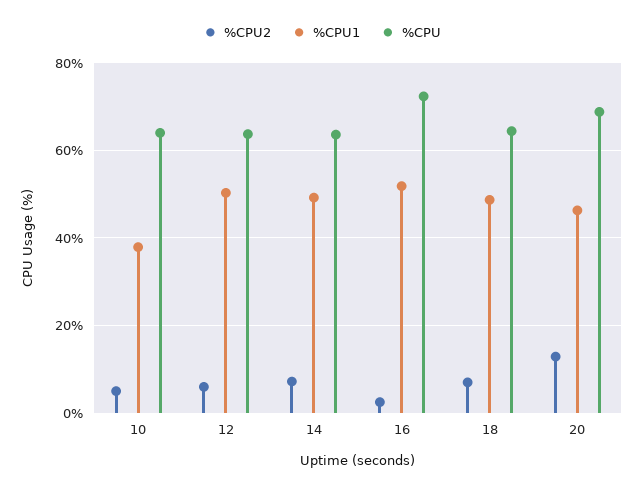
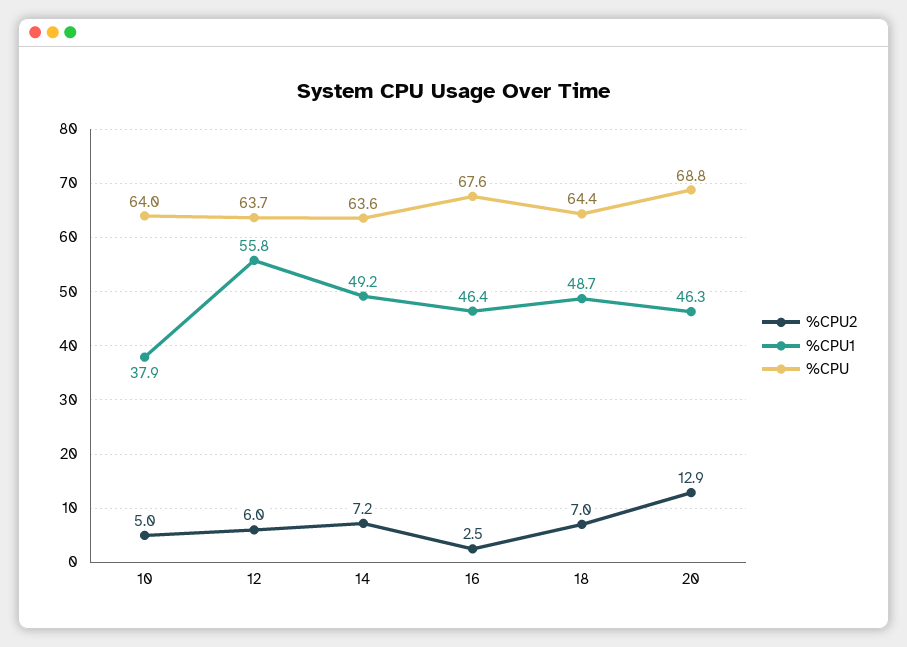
  {
    "%CPU2": {
      "10": 5,
      "12": 6,
      "14": 7.2,
      "16": 2.5,
      "18": 7,
      "20": 12.9
    },
    "%CPU1": {
      "10": 37.9,
-     "12": 50,
+     "12": 55.8,
      "14": 49.2,
-     "16": 52,
+     "16": 46.4,
      "18": 48.7,
      "20": 46.3
    },
    "%CPU": {
      "10": 64,
      "12": 63.7,
      "14": 63.6,
-     "16": 72,
+     "16": 67.6,
      "18": 64.4,
      "20": 68.8
    }
  }

